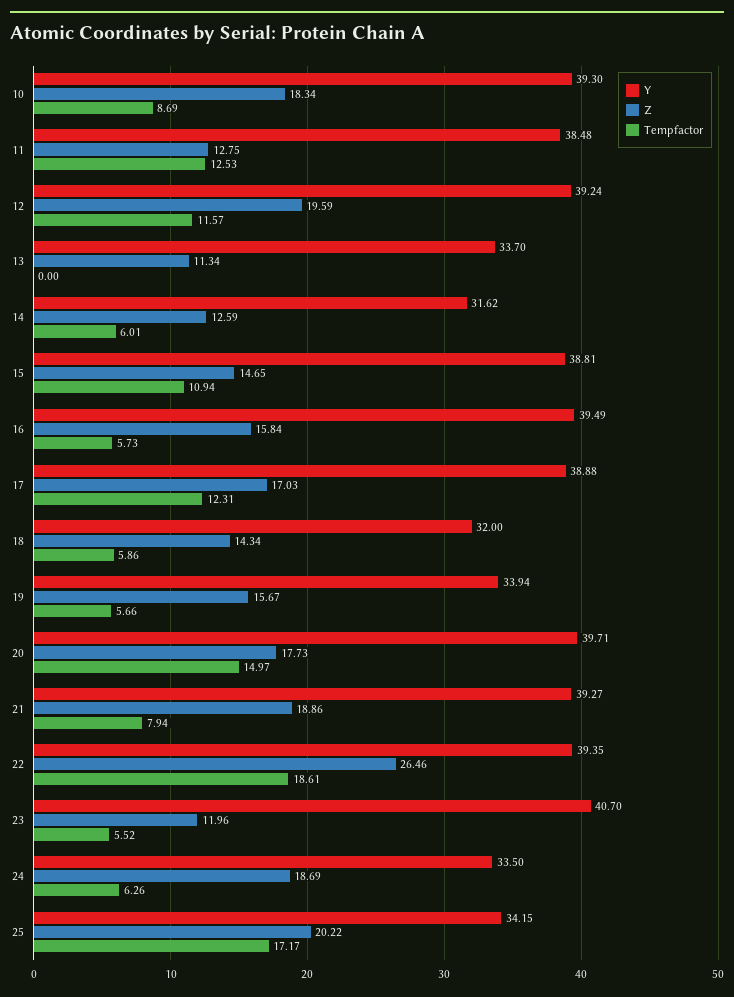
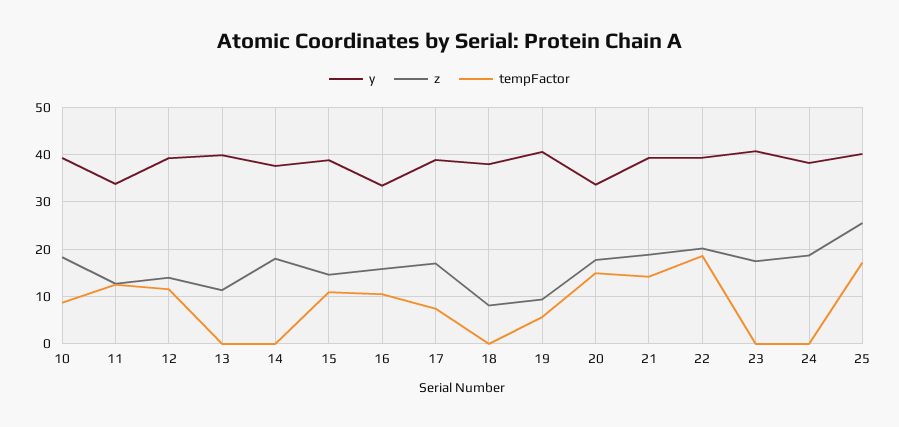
  {
    "Y": {
      "10": 39.3,
-     "11": 38.48,
+     "11": 34,
      "12": 39.24,
-     "13": 33.7,
+     "13": 40,
-     "14": 31.62,
+     "14": 38,
      "15": 38.81,
-     "16": 39.49,
+     "16": 34,
      "17": 38.88,
-     "18": 32,
+     "18": 38,
-     "19": 33.94,
+     "19": 40,
-     "20": 39.71,
+     "20": 34,
      "21": 39.27,
      "22": 39.35,
      "23": 40.7,
-     "24": 33.5,
+     "24": 38,
-     "25": 34.15
+     "25": 40
    },
    "Z": {
      "10": 18.34,
      "11": 12.75,
-     "12": 19.59,
+     "12": 14,
      "13": 11.34,
-     "14": 12.59,
+     "14": 18,
      "15": 14.65,
      "16": 15.84,
      "17": 17.03,
-     "18": 14.34,
+     "18": 8,
-     "19": 15.67,
+     "19": 10,
      "20": 17.73,
      "21": 18.86,
-     "22": 26.46,
+     "22": 20,
-     "23": 11.96,
+     "23": 18,
      "24": 18.69,
-     "25": 20.22
+     "25": 26
    },
    "Tempfactor": {
      "10": 8.69,
      "11": 12.53,
      "12": 11.57,
      "13": 0,
-     "14": 6.01,
+     "14": 0,
      "15": 10.94,
-     "16": 5.73,
+     "16": 10,
-     "17": 12.31,
+     "17": 8,
-     "18": 5.86,
+     "18": 0,
      "19": 5.66,
      "20": 14.97,
-     "21": 7.94,
+     "21": 14,
      "22": 18.61,
-     "23": 5.52,
+     "23": 0,
-     "24": 6.26,
+     "24": 0,
      "25": 17.17
    }
  }

